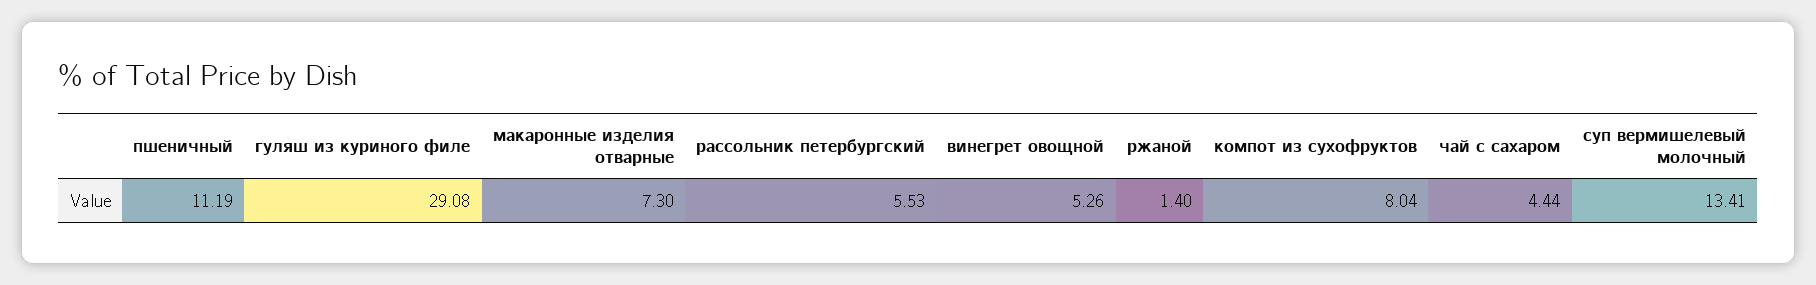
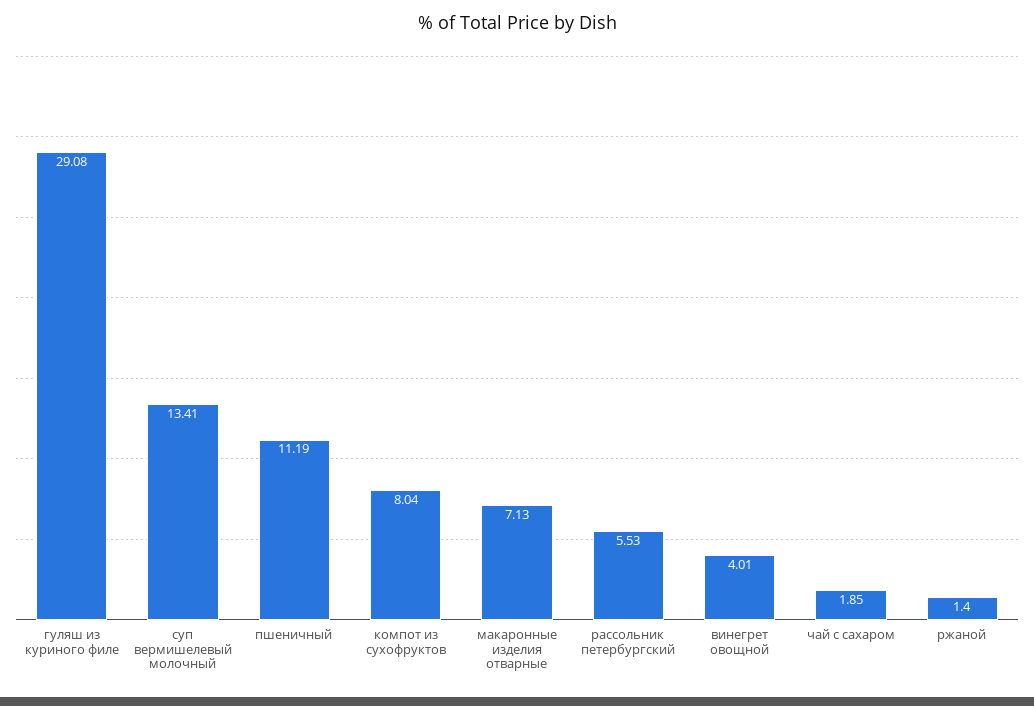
  {
    "пшеничный": 11.19,
    "гуляш из куриного филе": 29.08,
-   "макаронные изделия отварные": 7.3,
+   "макаронные изделия отварные": 7.13,
    "рассольник петербургский": 5.53,
-   "винегрет овощной": 5.26,
+   "винегрет овощной": 4.01,
    "ржаной": 1.4,
    "компот из сухофруктов": 8.04,
-   "чай с сахаром": 4.44,
+   "чай с сахаром": 1.85,
    "суп вермишелевый молочный": 13.41
  }

